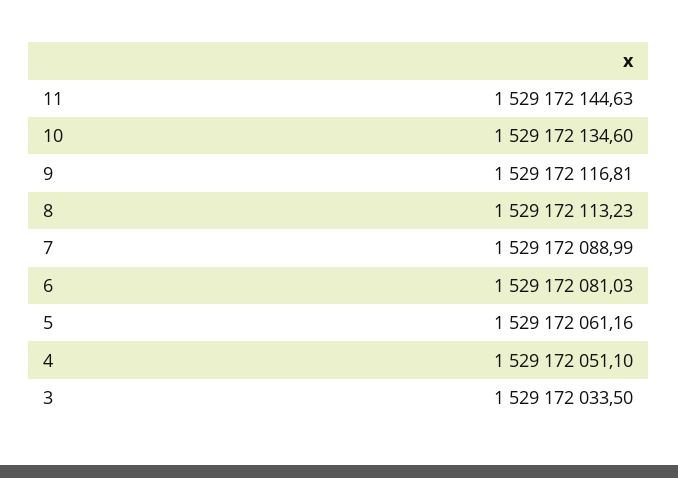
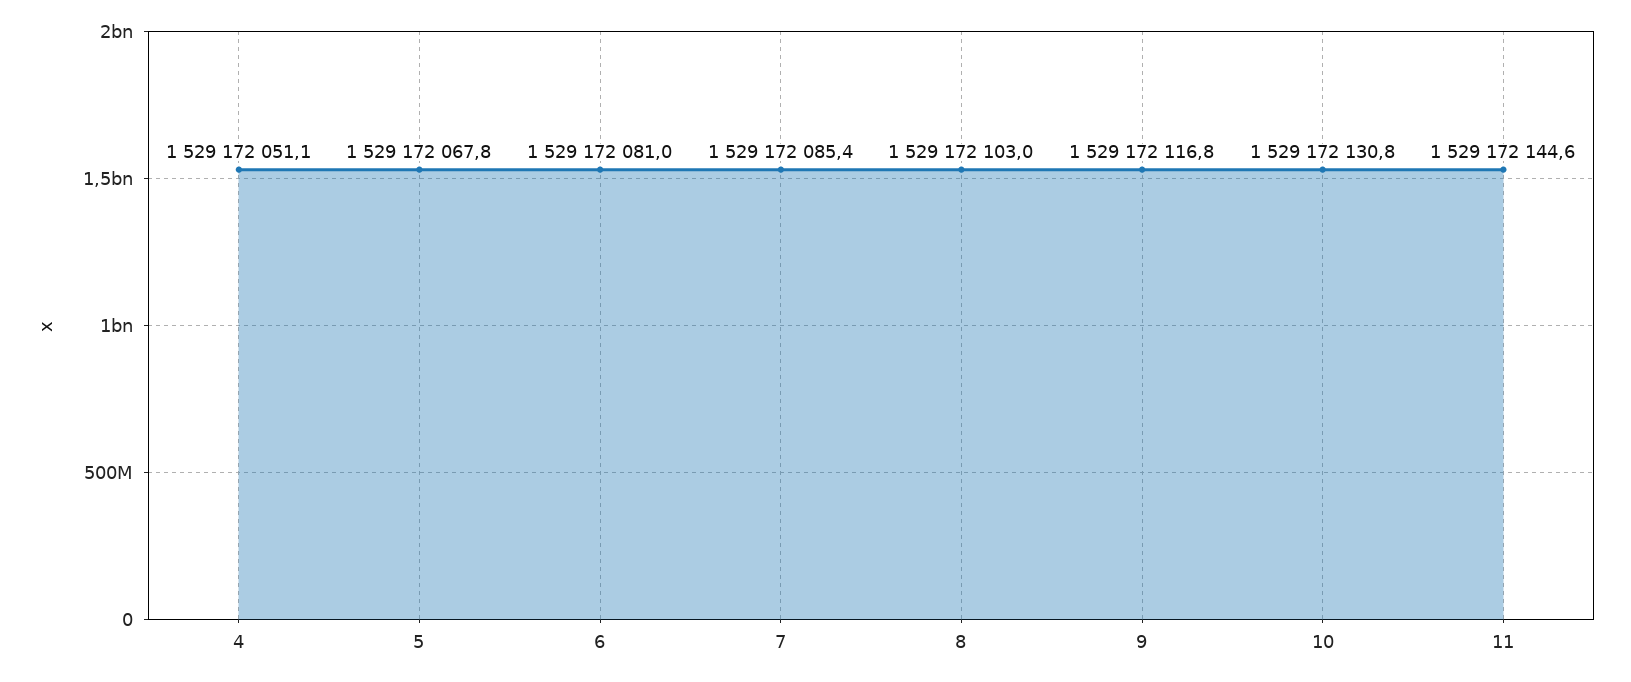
  {
    "11": 1529172144.63,
-   "10": 1529172134.6,
+   "10": 1529172130.8,
    "9": 1529172116.81,
-   "8": 1529172113.23,
+   "8": 1529172103,
-   "7": 1529172088.99,
+   "7": 1529172085.4,
    "6": 1529172081.03,
-   "5": 1529172061.16,
+   "5": 1529172067.8,
-   "4": 1529172051.1,
+   "4": 1529172051.1
-   "3": 1529172033.5
  }

